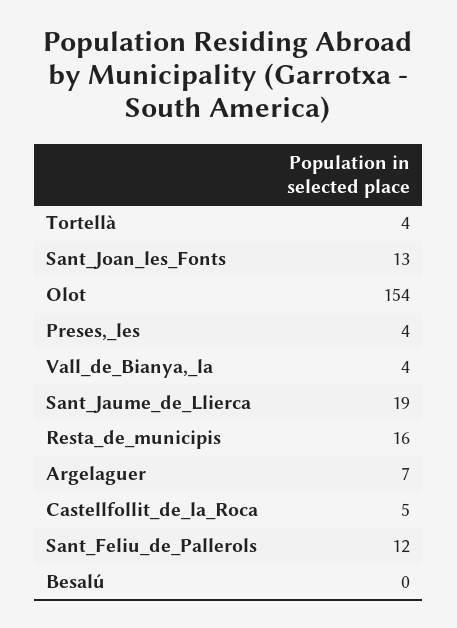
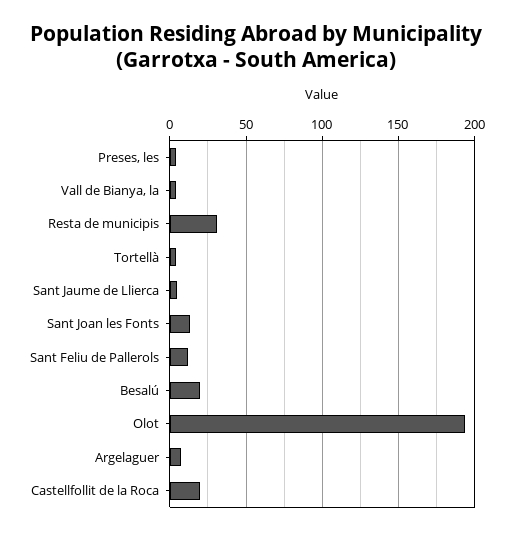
  {
    "Tortellà": 4,
    "Sant_Joan_les_Fonts": 13,
-   "Olot": 154,
+   "Olot": 195,
    "Preses,_les": 4,
    "Vall_de_Bianya,_la": 4,
-   "Sant_Jaume_de_Llierca": 19,
+   "Sant_Jaume_de_Llierca": 5,
-   "Resta_de_municipis": 16,
+   "Resta_de_municipis": 30,
    "Argelaguer": 7,
-   "Castellfollit_de_la_Roca": 5,
+   "Castellfollit_de_la_Roca": 20,
    "Sant_Feliu_de_Pallerols": 12,
-   "Besalú": 0
+   "Besalú": 20
  }

